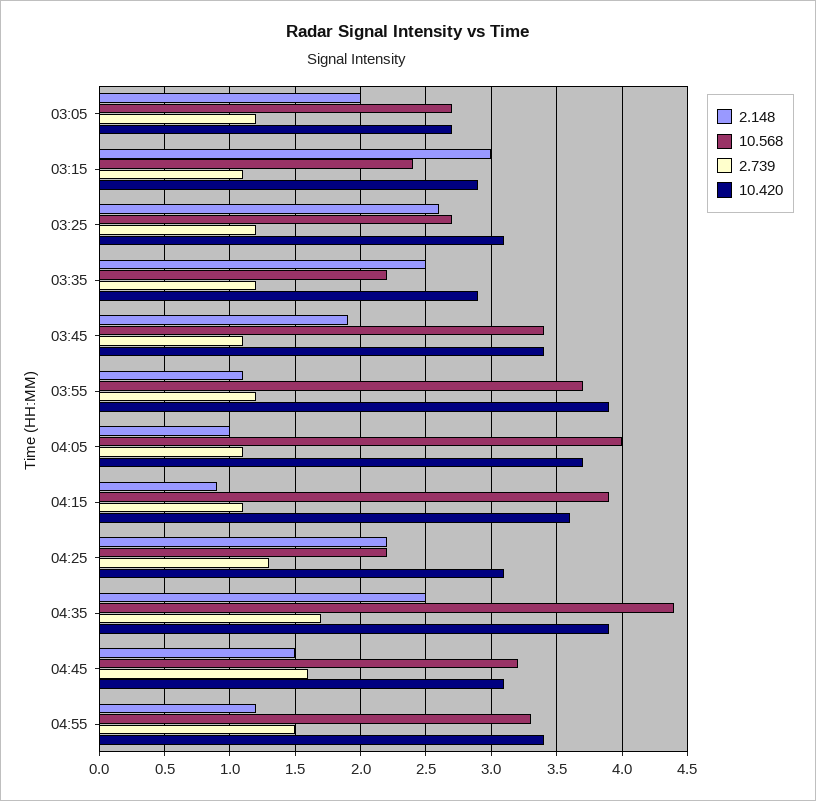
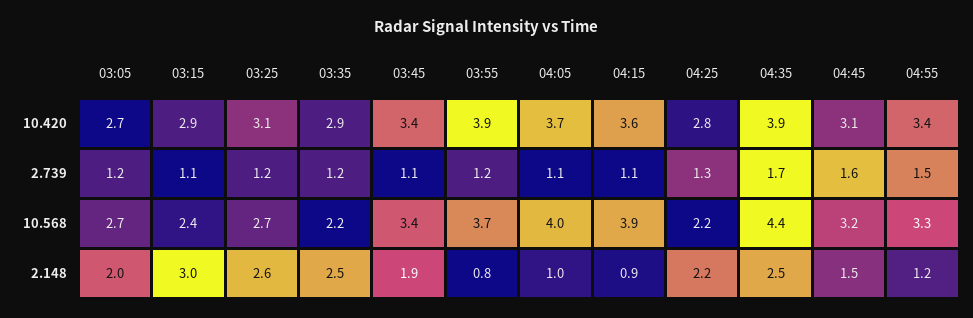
  {
    "2.148": {
      "03:05": 2,
      "03:15": 3,
      "03:25": 2.6,
      "03:35": 2.5,
      "03:45": 1.9,
-     "03:55": 1.1,
+     "03:55": 0.8,
      "04:05": 1,
      "04:15": 0.9,
      "04:25": 2.2,
      "04:35": 2.5,
      "04:45": 1.5,
      "04:55": 1.2
    },
    "10.568": {
      "03:05": 2.7,
      "03:15": 2.4,
      "03:25": 2.7,
      "03:35": 2.2,
      "03:45": 3.4,
      "03:55": 3.7,
      "04:05": 4,
      "04:15": 3.9,
      "04:25": 2.2,
      "04:35": 4.4,
      "04:45": 3.2,
      "04:55": 3.3
    },
    "2.739": {
      "03:05": 1.2,
      "03:15": 1.1,
      "03:25": 1.2,
      "03:35": 1.2,
      "03:45": 1.1,
      "03:55": 1.2,
      "04:05": 1.1,
      "04:15": 1.1,
      "04:25": 1.3,
      "04:35": 1.7,
      "04:45": 1.6,
      "04:55": 1.5
    },
    "10.420": {
      "03:05": 2.7,
      "03:15": 2.9,
      "03:25": 3.1,
      "03:35": 2.9,
      "03:45": 3.4,
      "03:55": 3.9,
      "04:05": 3.7,
      "04:15": 3.6,
-     "04:25": 3.1,
+     "04:25": 2.8,
      "04:35": 3.9,
      "04:45": 3.1,
      "04:55": 3.4
    }
  }

